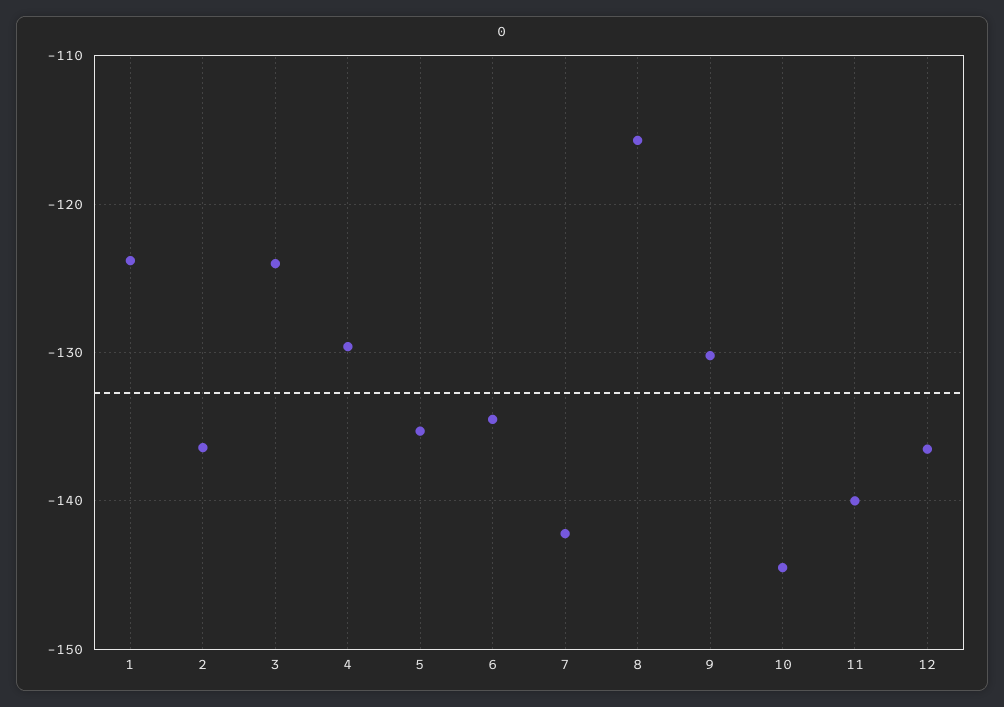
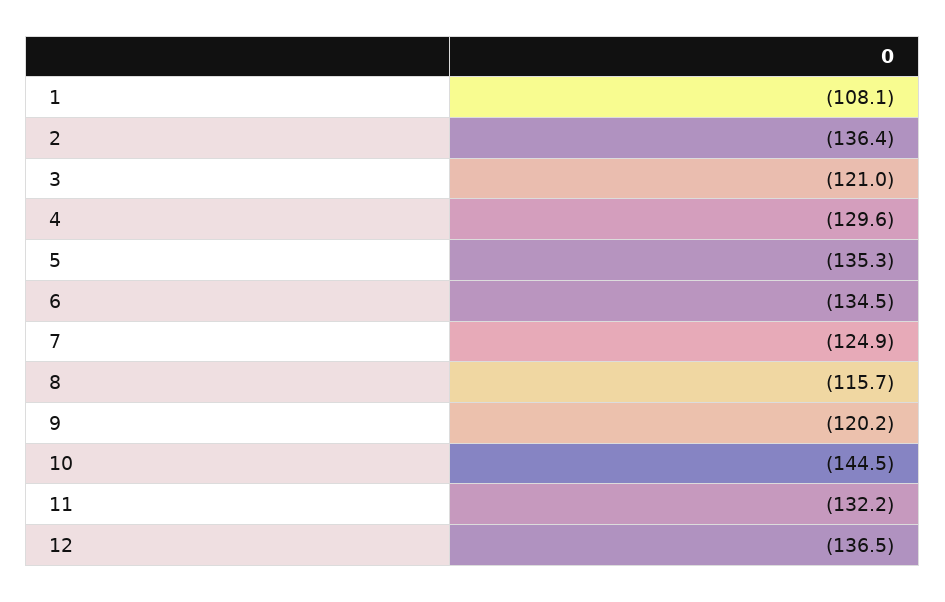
  {
-   "1": -124,
+   "1": -108.1,
    "2": -136.4,
-   "3": -124,
+   "3": -121,
    "4": -129.6,
    "5": -135.3,
    "6": -134.5,
-   "7": -142,
+   "7": -124.9,
    "8": -115.7,
-   "9": -130,
+   "9": -120.2,
    "10": -144.5,
-   "11": -140,
+   "11": -132.2,
    "12": -136.5
  }

